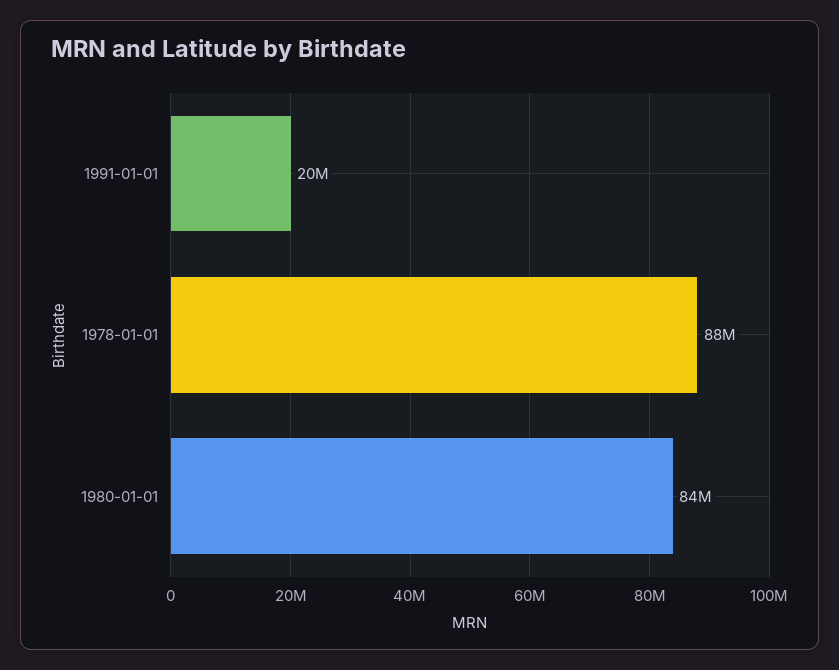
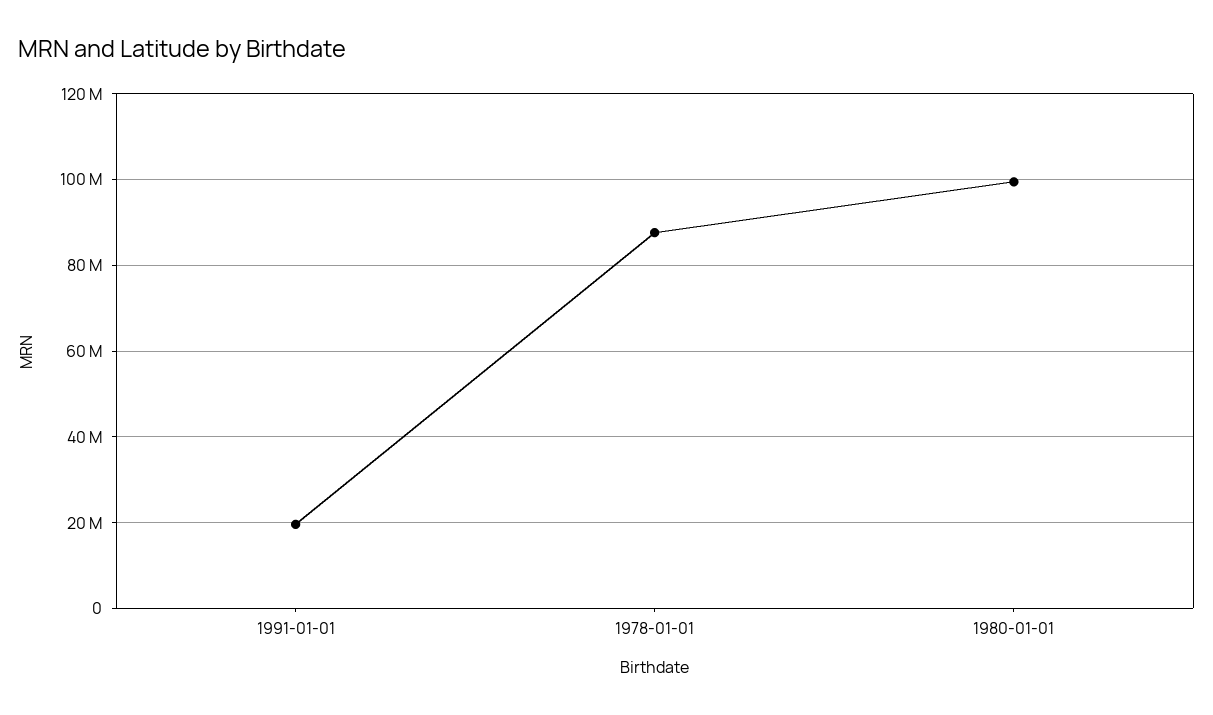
  {
    "1991-01-01": 20000000,
    "1978-01-01": 88000000,
-   "1980-01-01": 84000000
+   "1980-01-01": 100000000
  }

